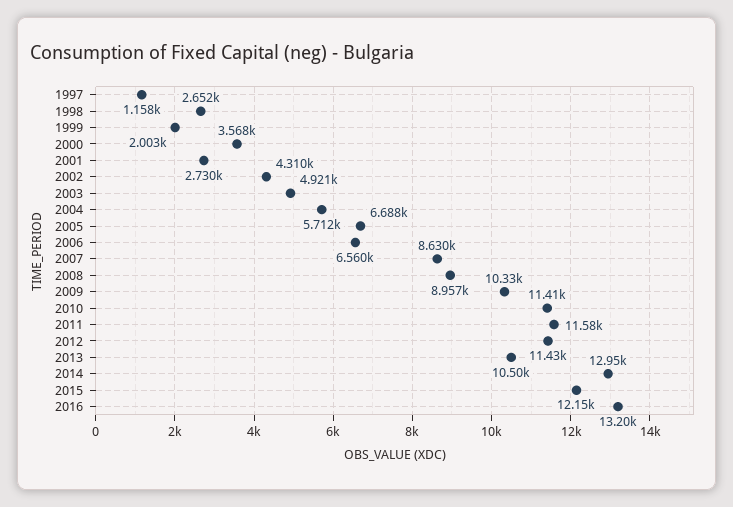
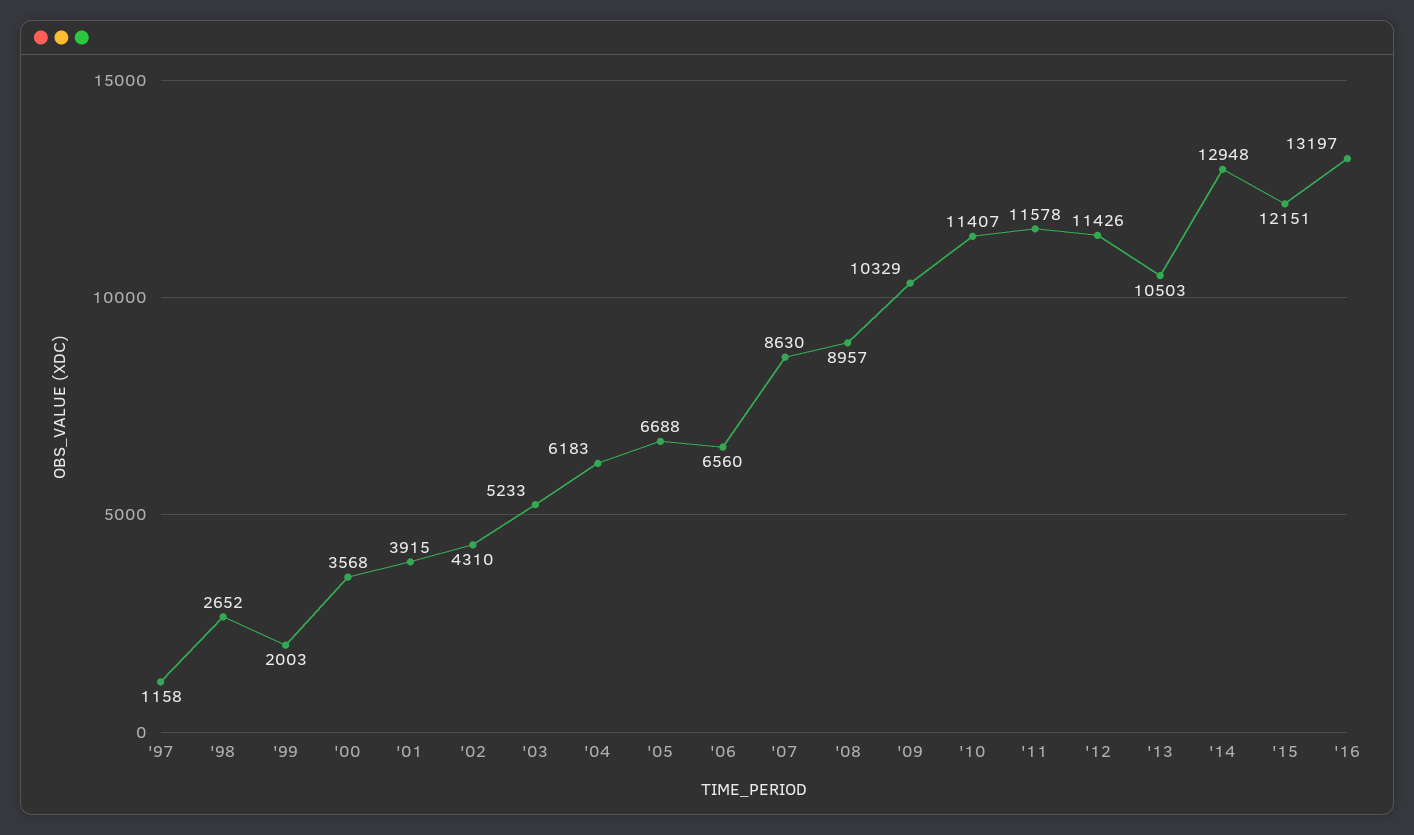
  {
    "1997": 1158,
    "1998": 2652,
    "1999": 2003,
    "2000": 3568,
-   "2001": 2730,
+   "2001": 3915,
    "2002": 4310,
-   "2003": 4921,
+   "2003": 5233,
-   "2004": 5712,
+   "2004": 6183,
    "2005": 6688,
    "2006": 6560,
    "2007": 8630,
    "2008": 8957,
    "2009": 10329,
    "2010": 11407,
    "2011": 11578,
    "2012": 11426,
    "2013": 10503,
    "2014": 12948,
    "2015": 12151,
    "2016": 13197
  }

